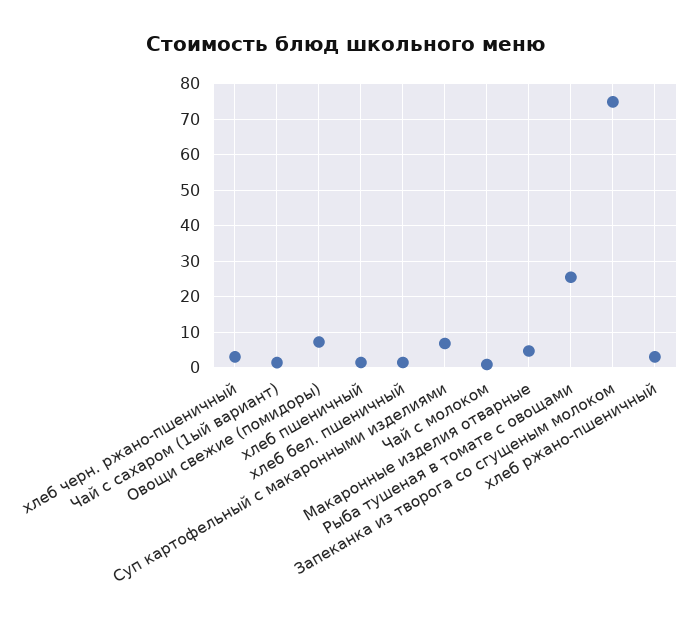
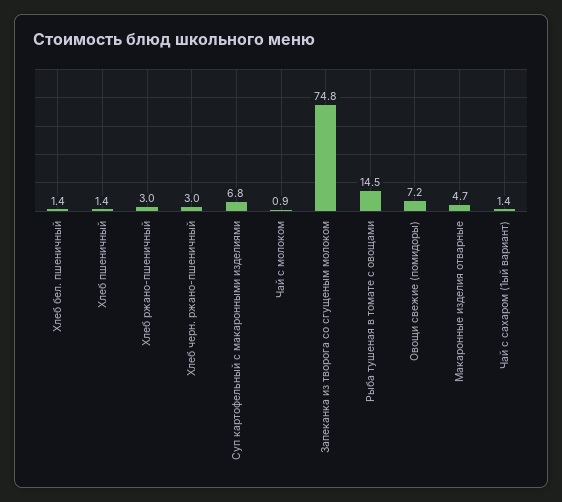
  {
    "хлеб черн. ржано-пшеничный": 3,
    "Чай с сахаром (1ый вариант)": 1.4,
    "Овощи свежие (помидоры)": 7.2,
    "хлеб пшеничный": 1.4,
    "хлеб бел. пшеничный": 1.4,
    "Суп картофельный с макаронными изделиями": 6.8,
    "Чай с молоком": 0.9,
    "Макаронные изделия отварные": 4.7,
-   "Рыба тушеная в томате с овощами": 26,
+   "Рыба тушеная в томате с овощами": 14.5,
    "Запеканка из творога со сгущеным молоком": 74.8,
    "хлеб ржано-пшеничный": 3
  }

